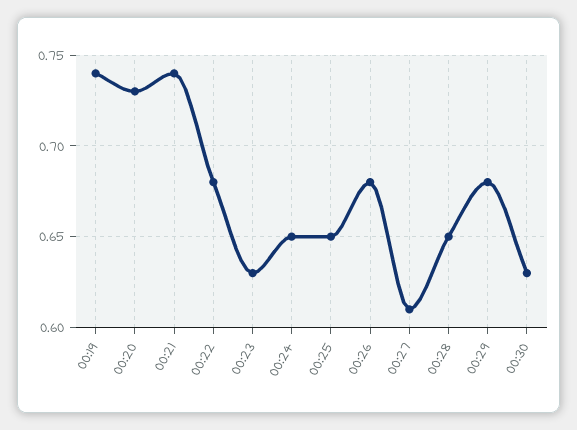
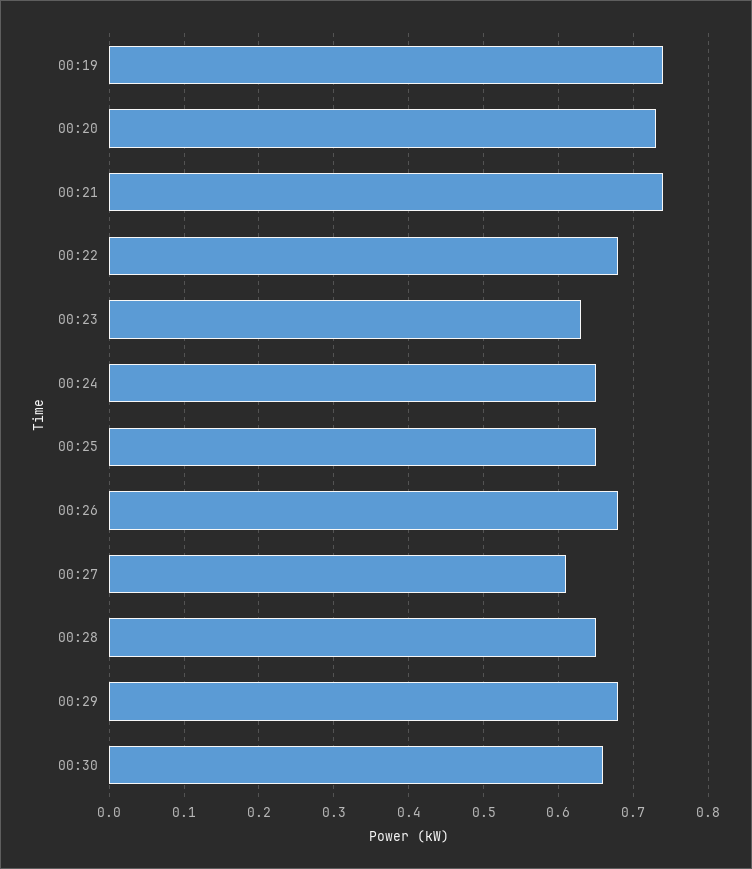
  {
    "00:19": 0.74,
    "00:20": 0.73,
    "00:21": 0.74,
    "00:22": 0.68,
    "00:23": 0.63,
    "00:24": 0.65,
    "00:25": 0.65,
    "00:26": 0.68,
    "00:27": 0.61,
    "00:28": 0.65,
    "00:29": 0.68,
-   "00:30": 0.63
+   "00:30": 0.66
  }

